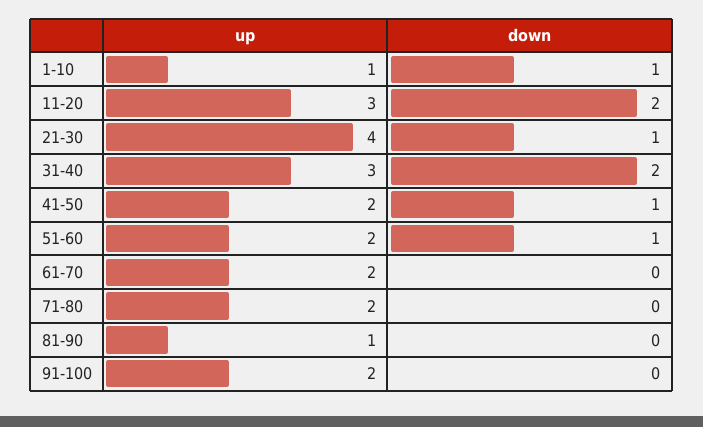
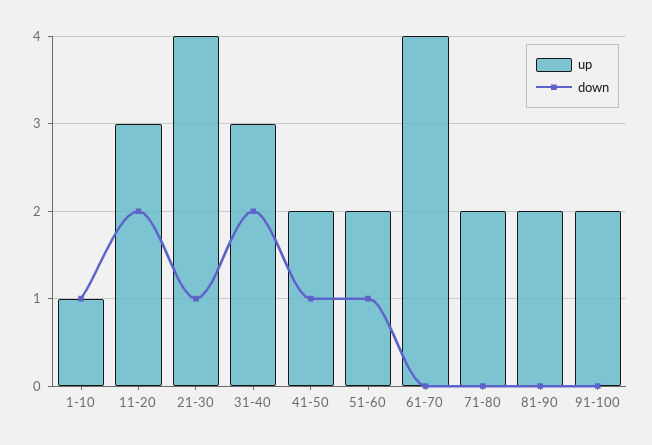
  {
    "up": {
      "1-10": 1,
      "11-20": 3,
      "21-30": 4,
      "31-40": 3,
      "41-50": 2,
      "51-60": 2,
-     "61-70": 2,
+     "61-70": 4,
      "71-80": 2,
-     "81-90": 1,
+     "81-90": 2,
      "91-100": 2
    },
    "down": {
      "1-10": 1,
      "11-20": 2,
      "21-30": 1,
      "31-40": 2,
      "41-50": 1,
      "51-60": 1,
      "61-70": 0,
      "71-80": 0,
      "81-90": 0,
      "91-100": 0
    }
  }

